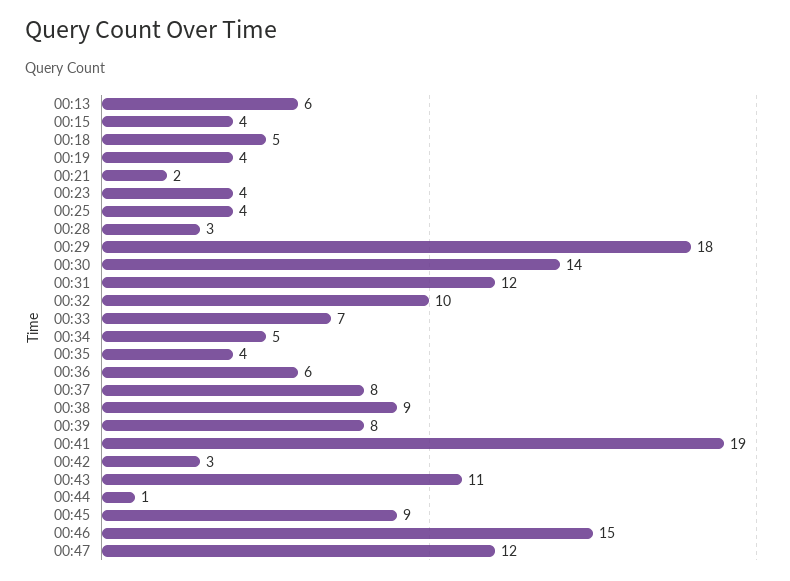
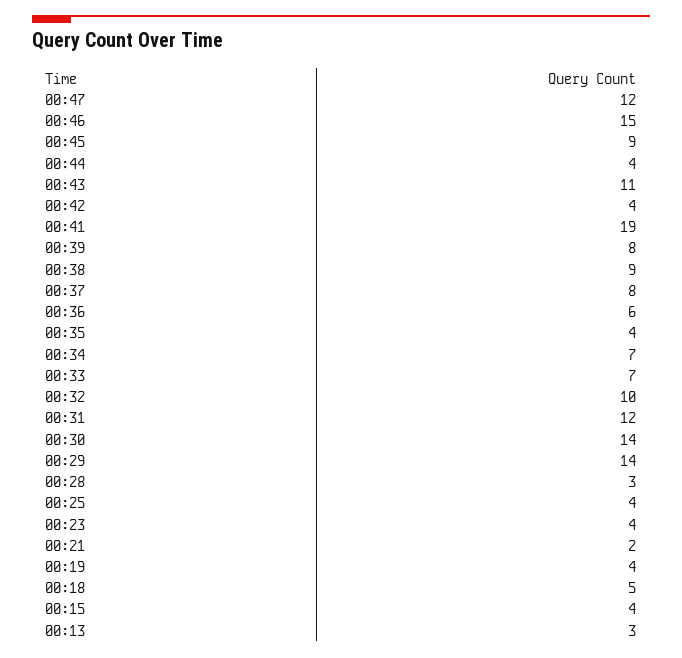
  {
-   "00:13": 6,
+   "00:13": 3,
    "00:15": 4,
    "00:18": 5,
    "00:19": 4,
    "00:21": 2,
    "00:23": 4,
    "00:25": 4,
    "00:28": 3,
-   "00:29": 18,
+   "00:29": 14,
    "00:30": 14,
    "00:31": 12,
    "00:32": 10,
    "00:33": 7,
-   "00:34": 5,
+   "00:34": 7,
    "00:35": 4,
    "00:36": 6,
    "00:37": 8,
    "00:38": 9,
    "00:39": 8,
    "00:41": 19,
-   "00:42": 3,
+   "00:42": 4,
    "00:43": 11,
-   "00:44": 1,
+   "00:44": 4,
    "00:45": 9,
    "00:46": 15,
    "00:47": 12
  }

